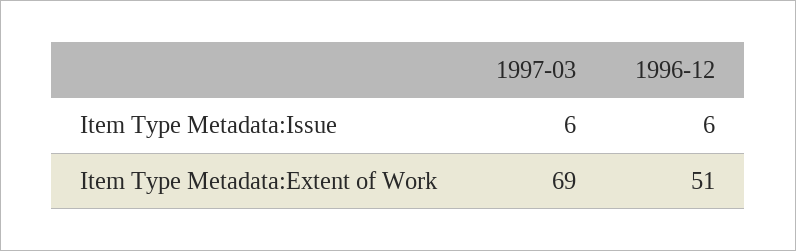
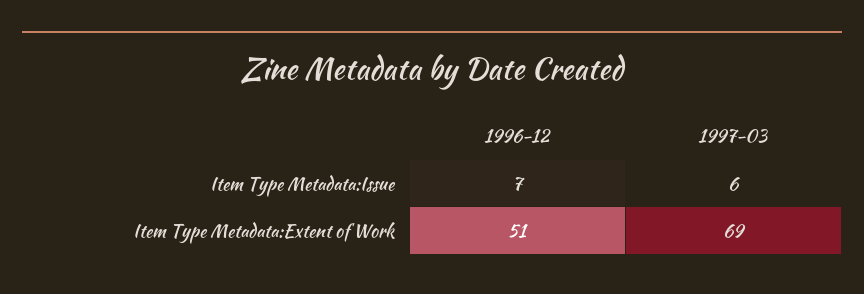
  {
    "1997-03": {
      "Item Type Metadata:Issue": 6,
      "Item Type Metadata:Extent of Work": 69
    },
    "1996-12": {
-     "Item Type Metadata:Issue": 6,
+     "Item Type Metadata:Issue": 7,
      "Item Type Metadata:Extent of Work": 51
    }
  }

